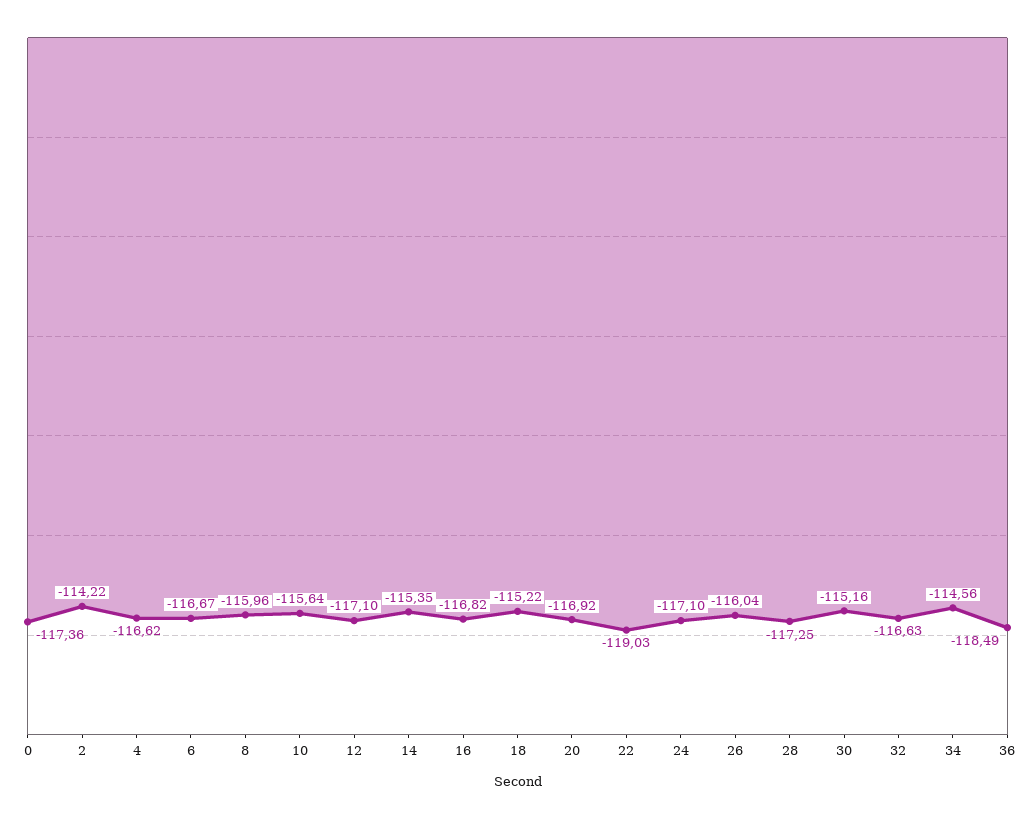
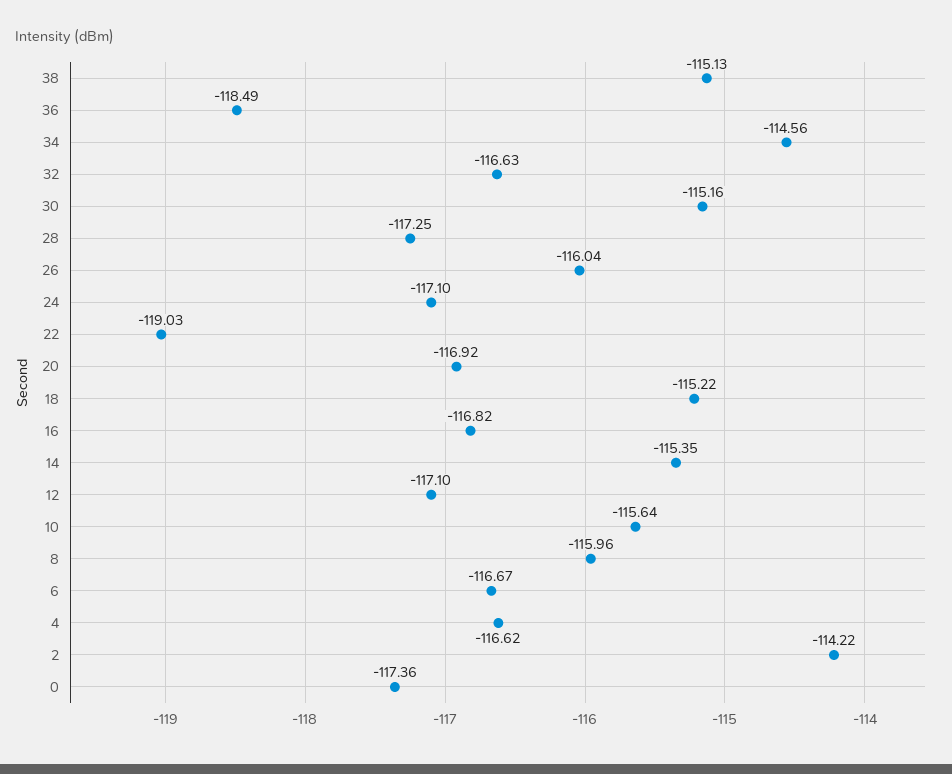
  {
    "0": -117.36,
    "2": -114.22,
    "4": -116.62,
    "6": -116.67,
    "8": -115.96,
    "10": -115.64,
    "12": -117.1,
    "14": -115.35,
    "16": -116.82,
    "18": -115.22,
    "20": -116.92,
    "22": -119.03,
    "24": -117.1,
    "26": -116.04,
    "28": -117.25,
    "30": -115.16,
    "32": -116.63,
    "34": -114.56,
-   "36": -118.49
+   "36": -118.49,
+   "38": -115.13
  }

